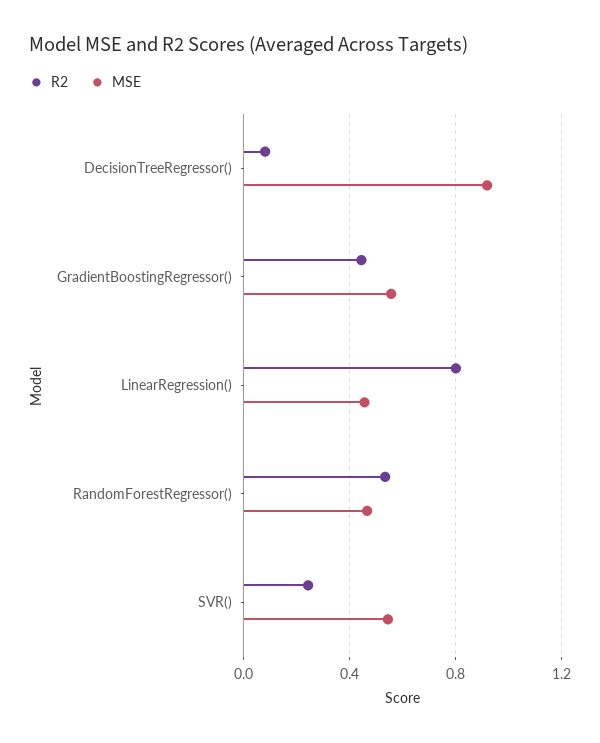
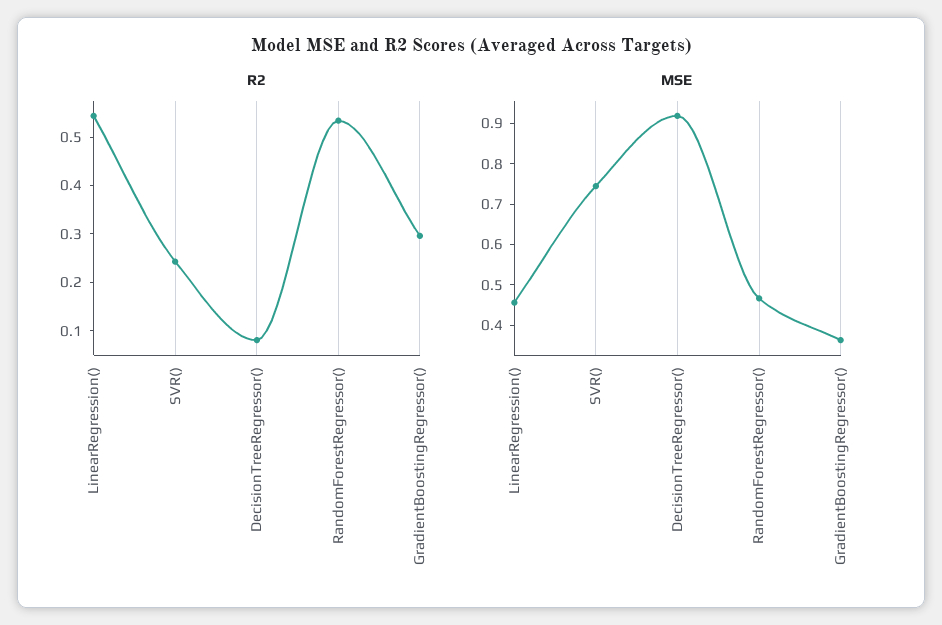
  {
    "R2": {
      "DecisionTreeRegressor()": 0.08,
-     "GradientBoostingRegressor()": 0.45,
+     "GradientBoostingRegressor()": 0.3,
-     "LinearRegression()": 0.8,
+     "LinearRegression()": 0.54,
      "RandomForestRegressor()": 0.54,
      "SVR()": 0.24
    },
    "MSE": {
      "DecisionTreeRegressor()": 0.92,
-     "GradientBoostingRegressor()": 0.55,
+     "GradientBoostingRegressor()": 0.36,
      "LinearRegression()": 0.46,
      "RandomForestRegressor()": 0.46,
-     "SVR()": 0.55
+     "SVR()": 0.74
    }
  }

